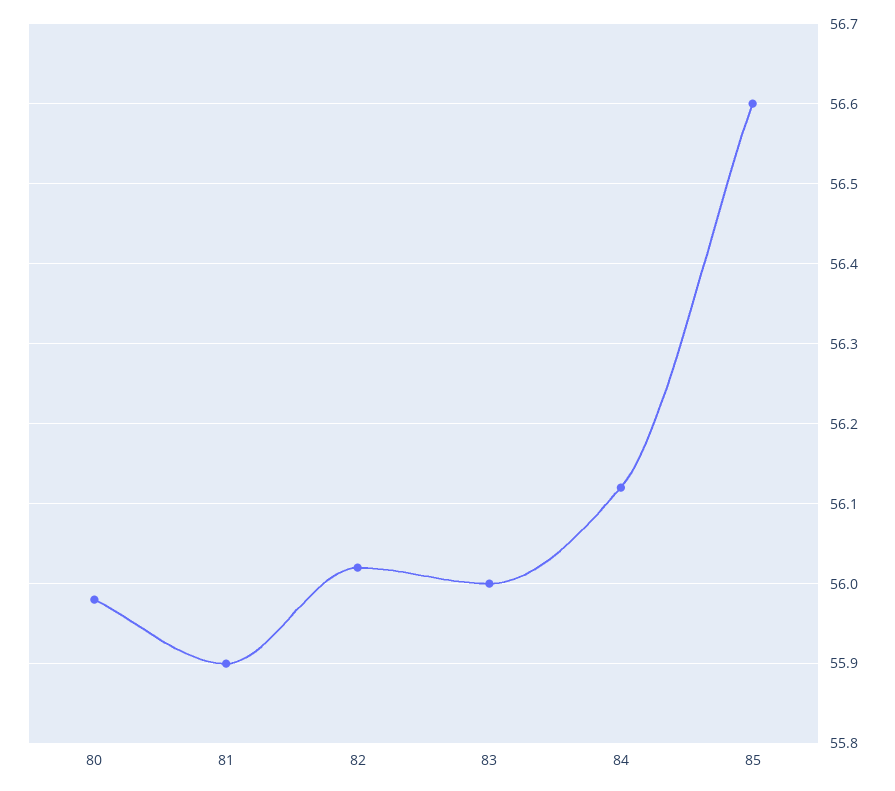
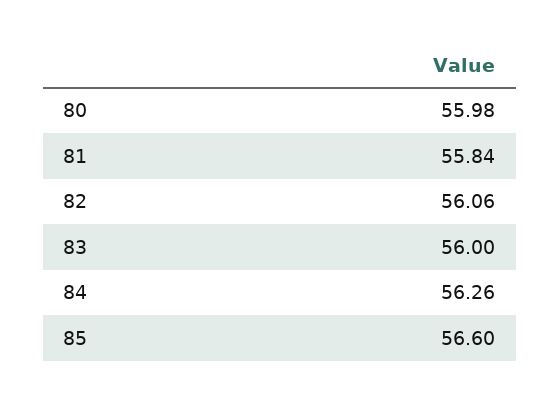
  {
    "80": 55.98,
-   "81": 55.9,
+   "81": 55.84,
-   "82": 56.02,
+   "82": 56.06,
    "83": 56,
-   "84": 56.12,
+   "84": 56.26,
    "85": 56.6
  }

